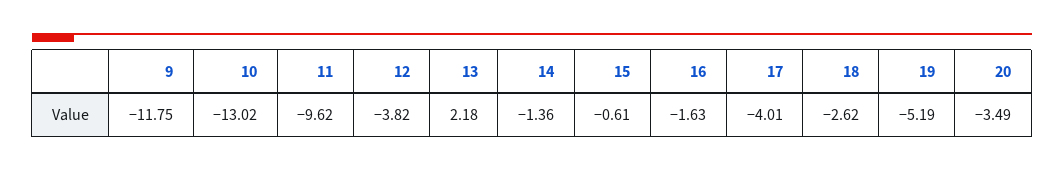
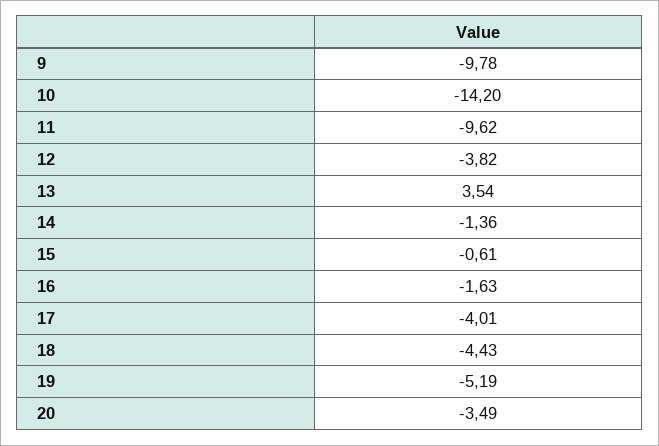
  {
-   "9": -11.75,
+   "9": -9.78,
-   "10": -13.02,
+   "10": -14.2,
    "11": -9.62,
    "12": -3.82,
-   "13": 2.18,
+   "13": 3.54,
    "14": -1.36,
    "15": -0.61,
    "16": -1.63,
    "17": -4.01,
-   "18": -2.62,
+   "18": -4.43,
    "19": -5.19,
    "20": -3.49
  }

